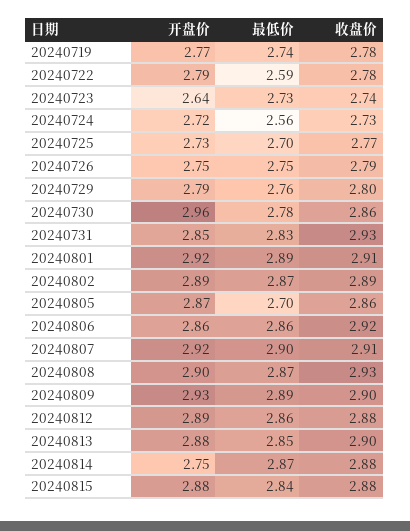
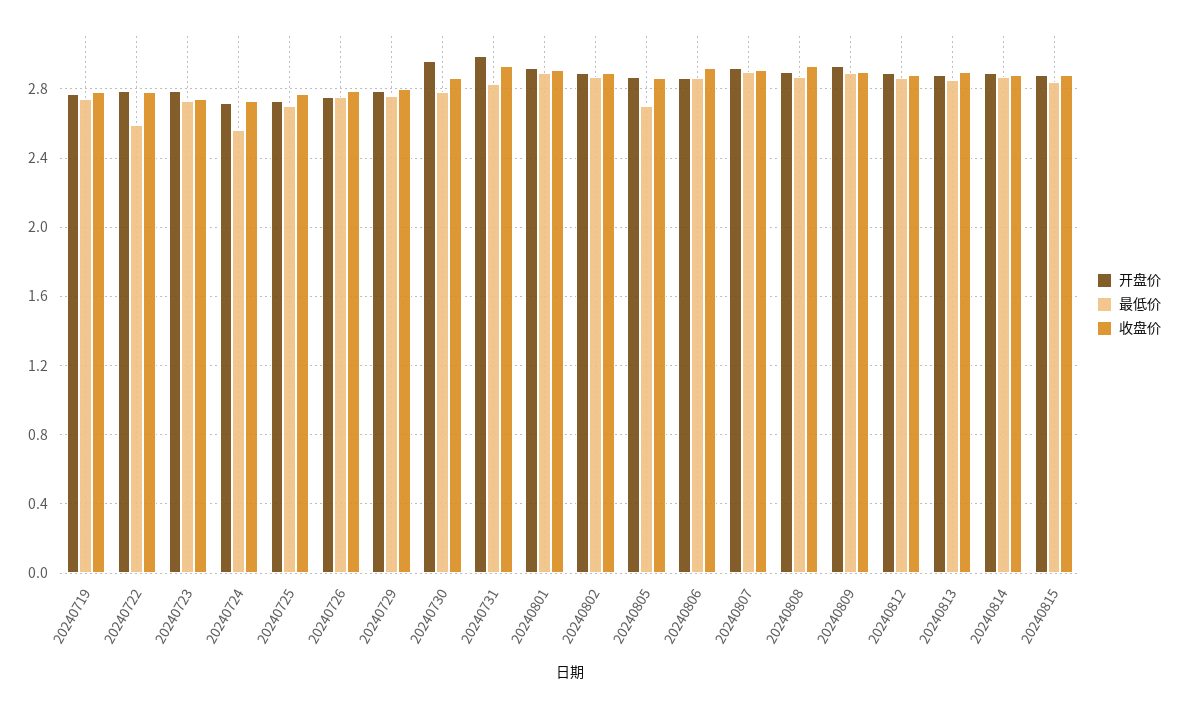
  {
    "开盘价": {
      "20240719": 2.77,
      "20240722": 2.79,
-     "20240723": 2.64,
+     "20240723": 2.8,
      "20240724": 2.72,
      "20240725": 2.73,
      "20240726": 2.75,
      "20240729": 2.79,
      "20240730": 2.96,
-     "20240731": 2.85,
+     "20240731": 3,
      "20240801": 2.92,
      "20240802": 2.89,
      "20240805": 2.87,
      "20240806": 2.86,
      "20240807": 2.92,
      "20240808": 2.9,
      "20240809": 2.93,
      "20240812": 2.89,
      "20240813": 2.88,
-     "20240814": 2.75,
+     "20240814": 2.9,
      "20240815": 2.88
    },
    "最低价": {
      "20240719": 2.74,
      "20240722": 2.59,
      "20240723": 2.73,
      "20240724": 2.56,
      "20240725": 2.7,
      "20240726": 2.75,
      "20240729": 2.76,
      "20240730": 2.78,
      "20240731": 2.83,
      "20240801": 2.89,
      "20240802": 2.87,
      "20240805": 2.7,
      "20240806": 2.86,
      "20240807": 2.9,
      "20240808": 2.87,
      "20240809": 2.89,
      "20240812": 2.86,
      "20240813": 2.85,
      "20240814": 2.87,
      "20240815": 2.84
    },
    "收盘价": {
      "20240719": 2.78,
      "20240722": 2.78,
      "20240723": 2.74,
      "20240724": 2.73,
      "20240725": 2.77,
      "20240726": 2.79,
      "20240729": 2.8,
      "20240730": 2.86,
      "20240731": 2.93,
      "20240801": 2.91,
      "20240802": 2.89,
      "20240805": 2.86,
      "20240806": 2.92,
      "20240807": 2.91,
      "20240808": 2.93,
      "20240809": 2.9,
      "20240812": 2.88,
      "20240813": 2.9,
      "20240814": 2.88,
      "20240815": 2.88
    }
  }

